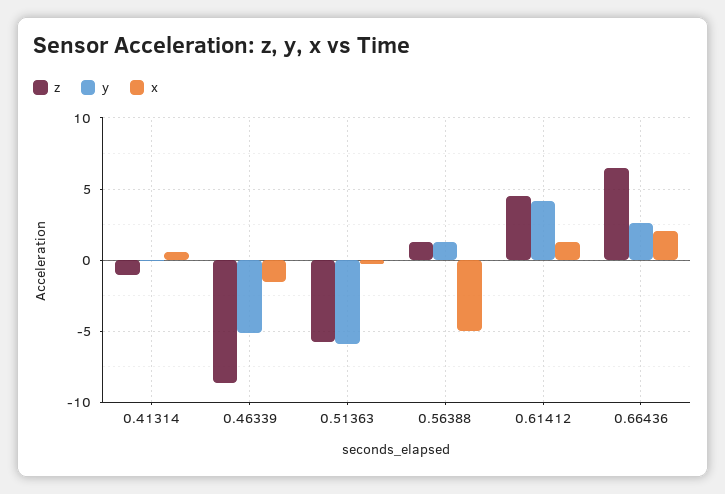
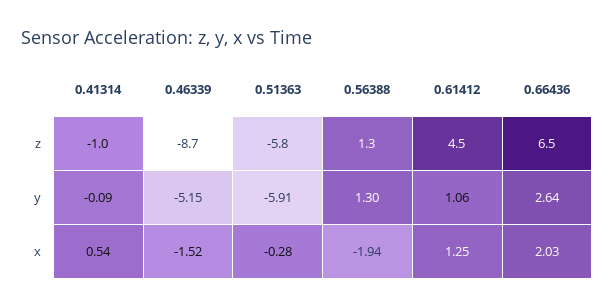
  {
    "z": {
      "0.41314": -1,
      "0.46339": -8.7,
      "0.51363": -5.8,
      "0.56388": 1.3,
      "0.61412": 4.5,
      "0.66436": 6.5
    },
    "y": {
      "0.41314": -0.09,
      "0.46339": -5.15,
      "0.51363": -5.91,
      "0.56388": 1.3,
-     "0.61412": 4,
+     "0.61412": 1.06,
      "0.66436": 2.64
    },
    "x": {
      "0.41314": 0.54,
      "0.46339": -1.52,
      "0.51363": -0.28,
-     "0.56388": -5,
+     "0.56388": -1.94,
      "0.61412": 1.25,
      "0.66436": 2.03
    }
  }

